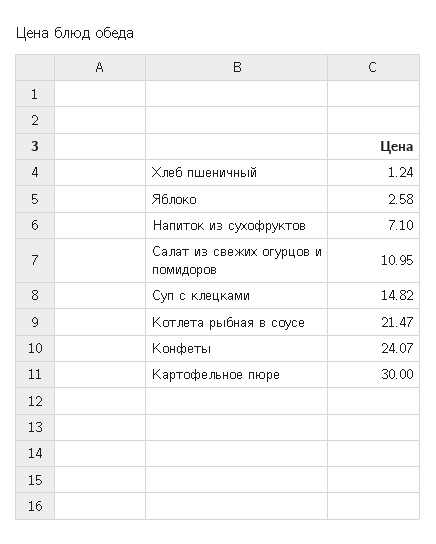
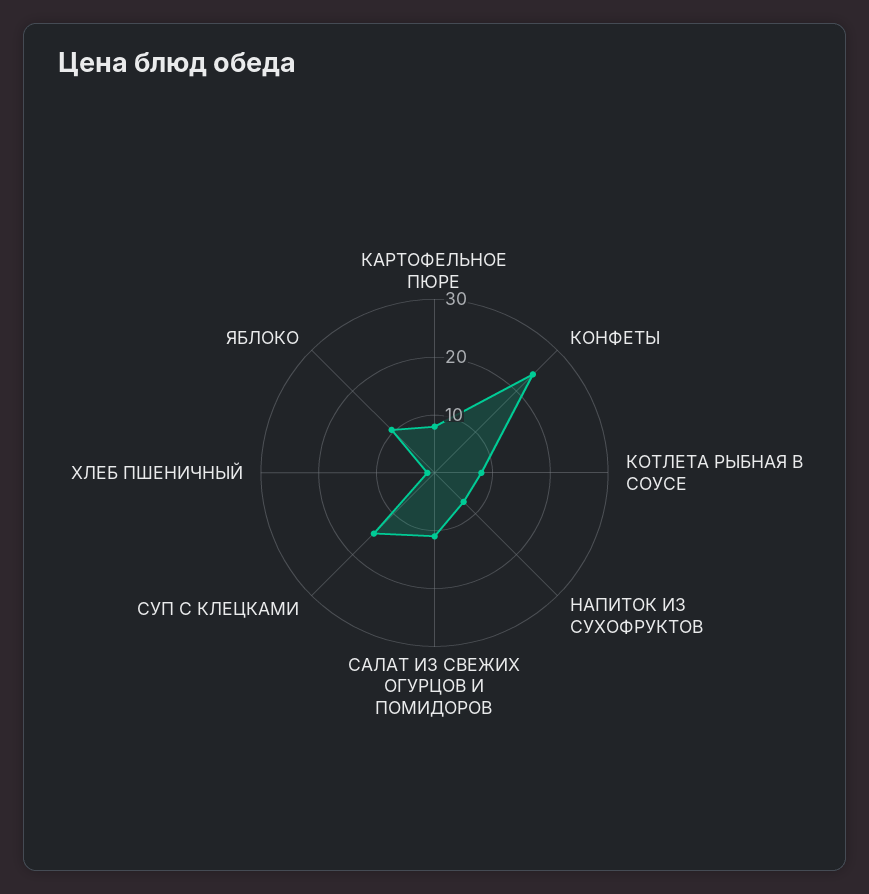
  {
    "Хлеб пшеничный": 1.24,
-   "Яблоко": 2.58,
+   "Яблоко": 10,
    "Напиток из сухофруктов": 7.1,
    "Салат из свежих огурцов и помидоров": 10.95,
    "Суп с клецками": 14.82,
-   "Котлета рыбная в соусе": 21.47,
+   "Котлета рыбная в соусе": 8,
    "Конфеты": 24.07,
-   "Картофельное пюре": 30
+   "Картофельное пюре": 8
  }

